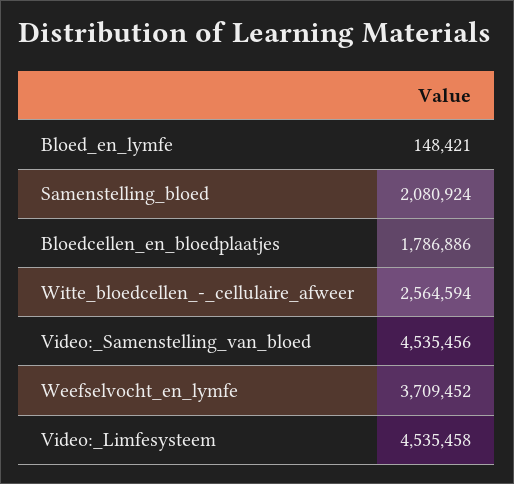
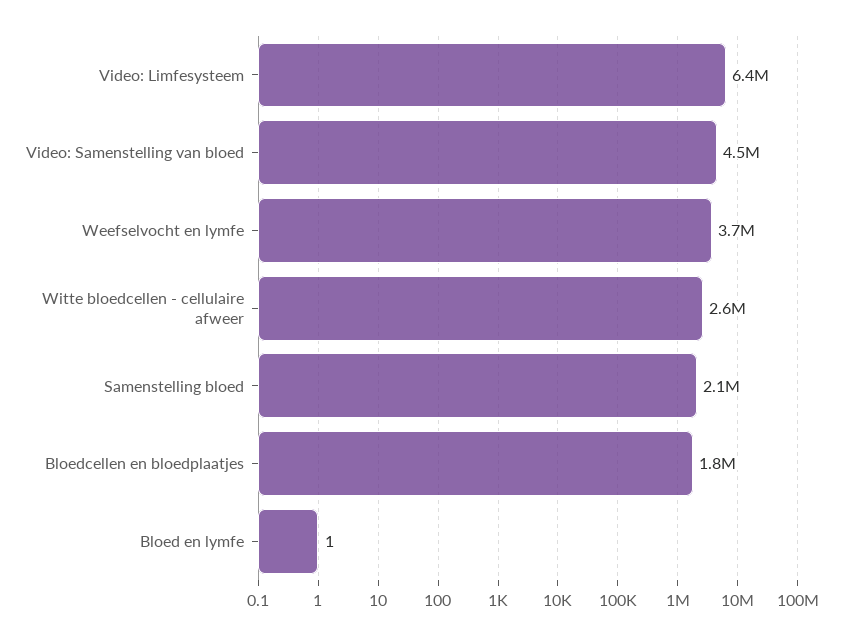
  {
-   "Bloed_en_lymfe": 148421,
+   "Bloed_en_lymfe": 1,
    "Samenstelling_bloed": 2080924,
    "Bloedcellen_en_bloedplaatjes": 1786886,
    "Witte_bloedcellen_-_cellulaire_afweer": 2564594,
    "Video:_Samenstelling_van_bloed": 4535456,
    "Weefselvocht_en_lymfe": 3709452,
-   "Video:_Limfesysteem": 4535458
+   "Video:_Limfesysteem": 6400000
  }

